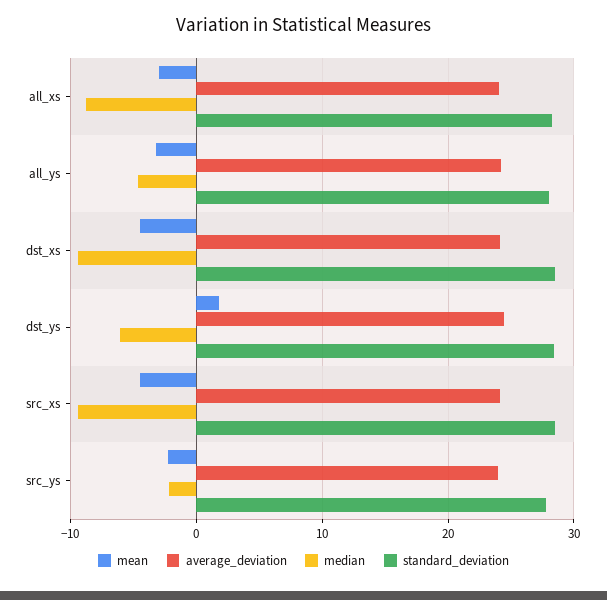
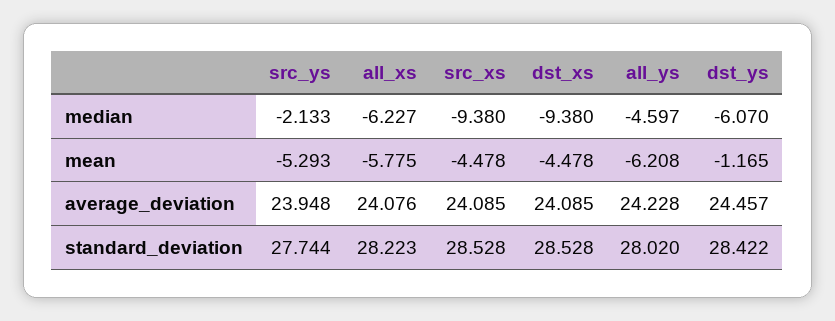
  {
    "mean": {
-     "all_xs": -3,
+     "all_xs": -5.775,
-     "all_ys": -3,
+     "all_ys": -6.208,
      "dst_xs": -4.478,
-     "dst_ys": 2,
+     "dst_ys": -1.165,
      "src_xs": -4.478,
-     "src_ys": -2
+     "src_ys": -5.293
    },
    "average_deviation": {
      "all_xs": 24.076,
      "all_ys": 24.228,
      "dst_xs": 24.085,
      "dst_ys": 24.457,
      "src_xs": 24.085,
      "src_ys": 23.948
    },
    "median": {
-     "all_xs": -9,
+     "all_xs": -6.227,
      "all_ys": -4.597,
      "dst_xs": -9.38,
      "dst_ys": -6.07,
      "src_xs": -9.38,
      "src_ys": -2.133
    },
    "standard_deviation": {
      "all_xs": 28.223,
      "all_ys": 28.02,
      "dst_xs": 28.528,
      "dst_ys": 28.422,
      "src_xs": 28.528,
      "src_ys": 27.744
    }
  }

